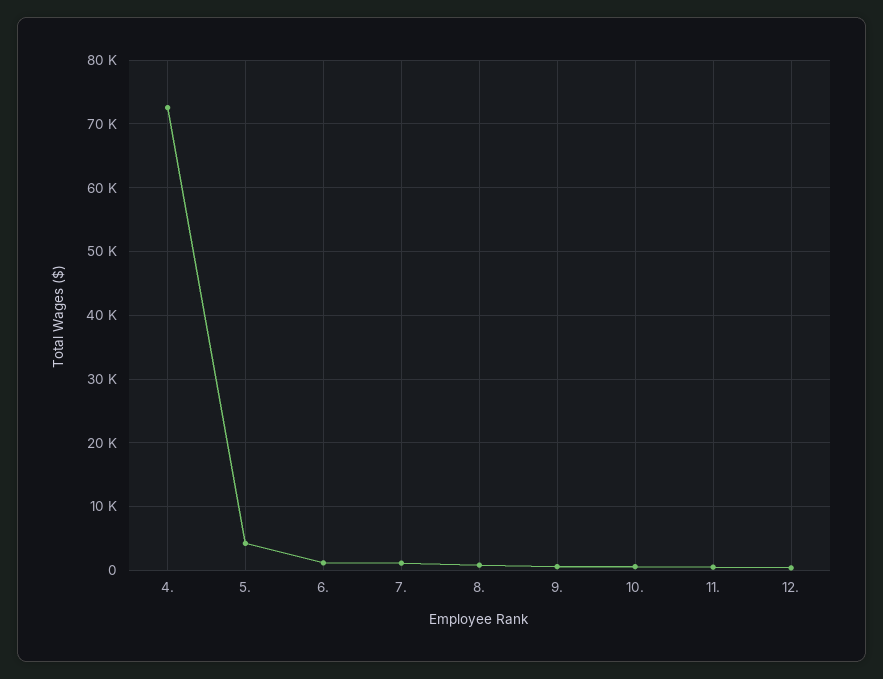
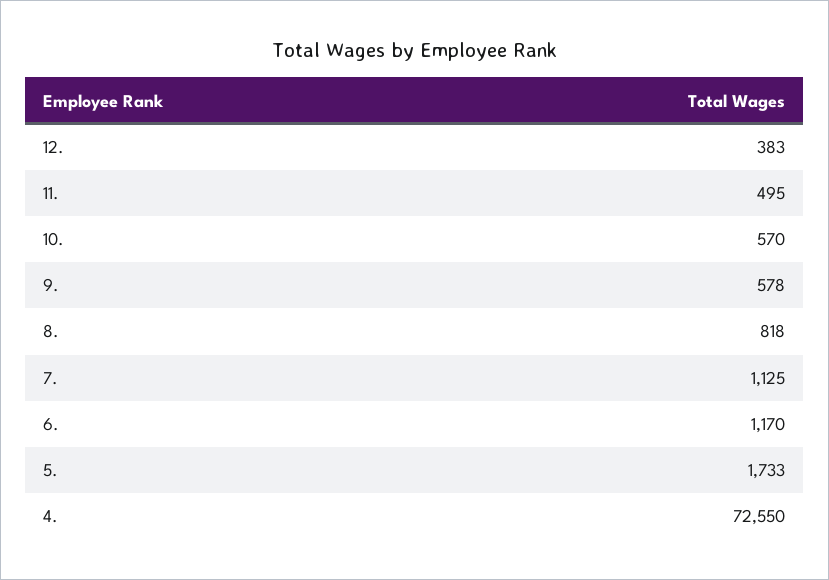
  {
    "4.": 72550,
-   "5.": 4000,
+   "5.": 1733,
    "6.": 1170,
    "7.": 1125,
    "8.": 818,
    "9.": 578,
    "10.": 570,
    "11.": 495,
    "12.": 383
  }

